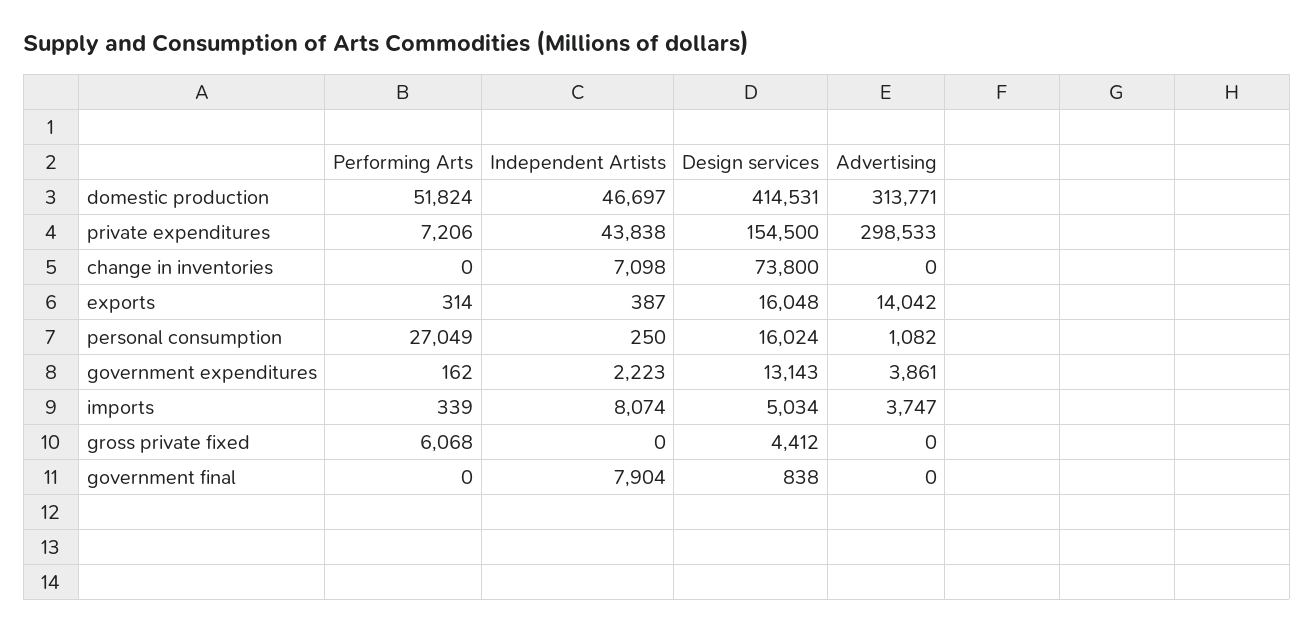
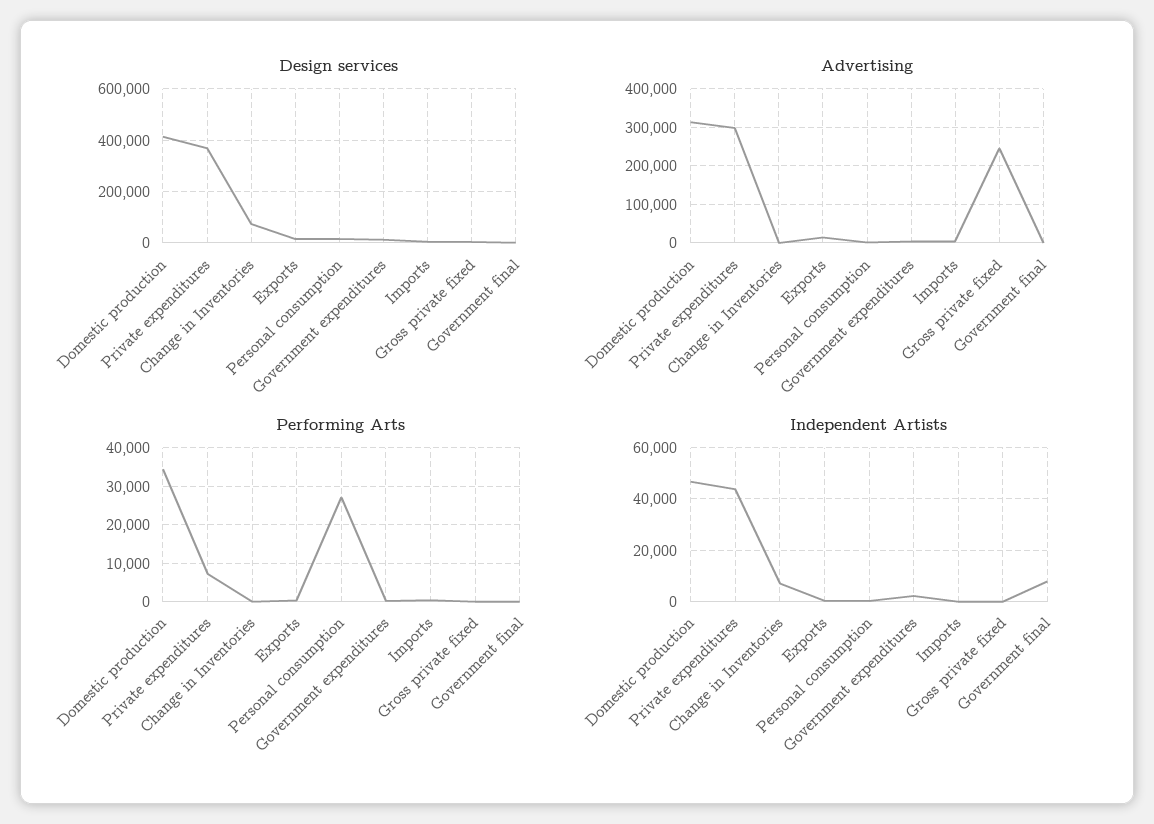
  {
    "Performing Arts": {
-     "domestic production": 51824,
+     "domestic production": 34000,
      "private expenditures": 7206,
      "change in inventories": 0,
      "exports": 314,
      "personal consumption": 27049,
      "government expenditures": 162,
      "imports": 339,
-     "gross private fixed": 6068,
+     "gross private fixed": 0,
      "government final": 0
    },
    "Independent Artists": {
      "domestic production": 46697,
      "private expenditures": 43838,
      "change in inventories": 7098,
      "exports": 387,
      "personal consumption": 250,
      "government expenditures": 2223,
-     "imports": 8074,
+     "imports": 0,
      "gross private fixed": 0,
      "government final": 7904
    },
    "Design services": {
      "domestic production": 414531,
-     "private expenditures": 154500,
+     "private expenditures": 375000,
      "change in inventories": 73800,
      "exports": 16048,
      "personal consumption": 16024,
      "government expenditures": 13143,
      "imports": 5034,
      "gross private fixed": 4412,
      "government final": 838
    },
    "Advertising": {
      "domestic production": 313771,
      "private expenditures": 298533,
      "change in inventories": 0,
      "exports": 14042,
      "personal consumption": 1082,
      "government expenditures": 3861,
      "imports": 3747,
-     "gross private fixed": 0,
+     "gross private fixed": 240000,
      "government final": 0
    }
  }

